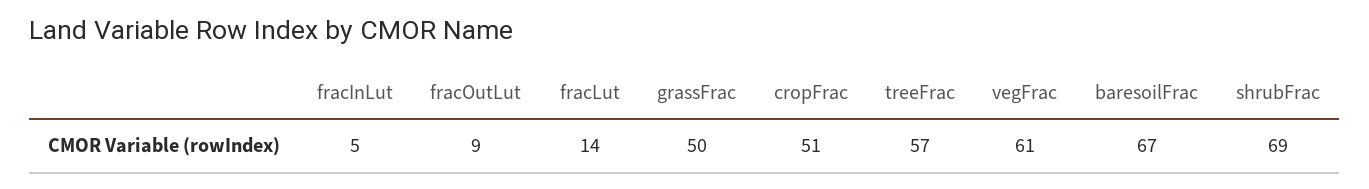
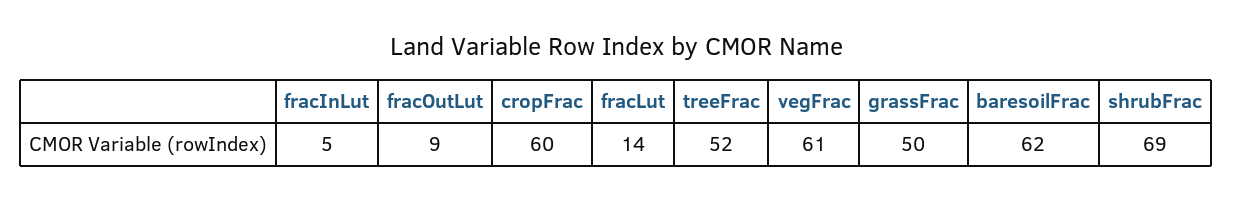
  {
    "fracInLut": 5,
    "fracOutLut": 9,
    "fracLut": 14,
    "grassFrac": 50,
-   "cropFrac": 51,
+   "cropFrac": 60,
-   "treeFrac": 57,
+   "treeFrac": 52,
    "vegFrac": 61,
-   "baresoilFrac": 67,
+   "baresoilFrac": 62,
    "shrubFrac": 69
  }

